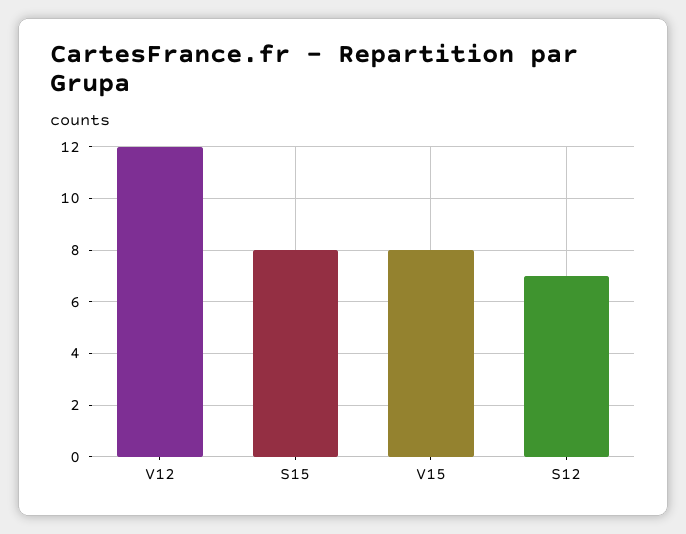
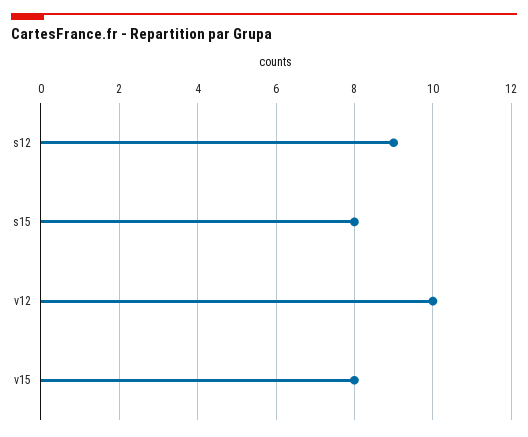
  {
-   "V12": 12,
+   "V12": 10,
    "S15": 8,
    "V15": 8,
-   "S12": 7
+   "S12": 9
  }

